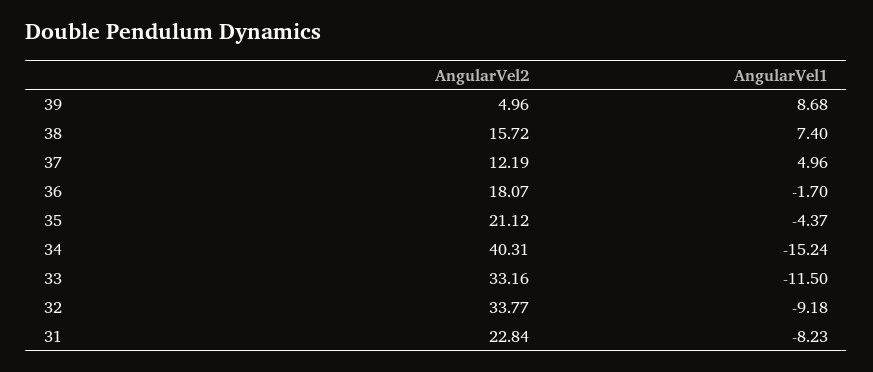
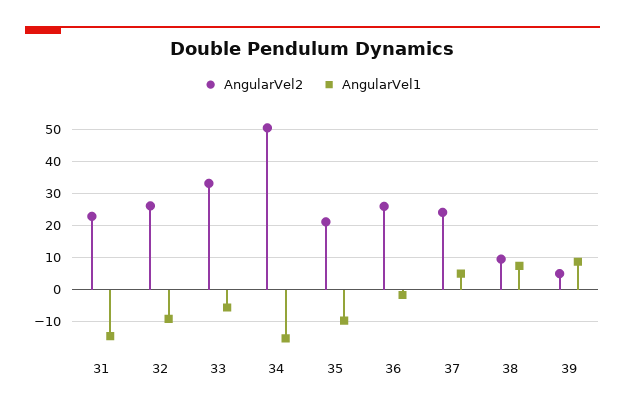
  {
    "AngularVel2": {
      "39": 4.96,
-     "38": 15.72,
+     "38": 10,
-     "37": 12.19,
+     "37": 24,
-     "36": 18.07,
+     "36": 26,
      "35": 21.12,
-     "34": 40.31,
+     "34": 50,
      "33": 33.16,
-     "32": 33.77,
+     "32": 26,
      "31": 22.84
    },
    "AngularVel1": {
      "39": 8.68,
      "38": 7.4,
      "37": 4.96,
      "36": -1.7,
-     "35": -4.37,
+     "35": -10,
      "34": -15.24,
-     "33": -11.5,
+     "33": -6,
      "32": -9.18,
-     "31": -8.23
+     "31": -14
    }
  }

